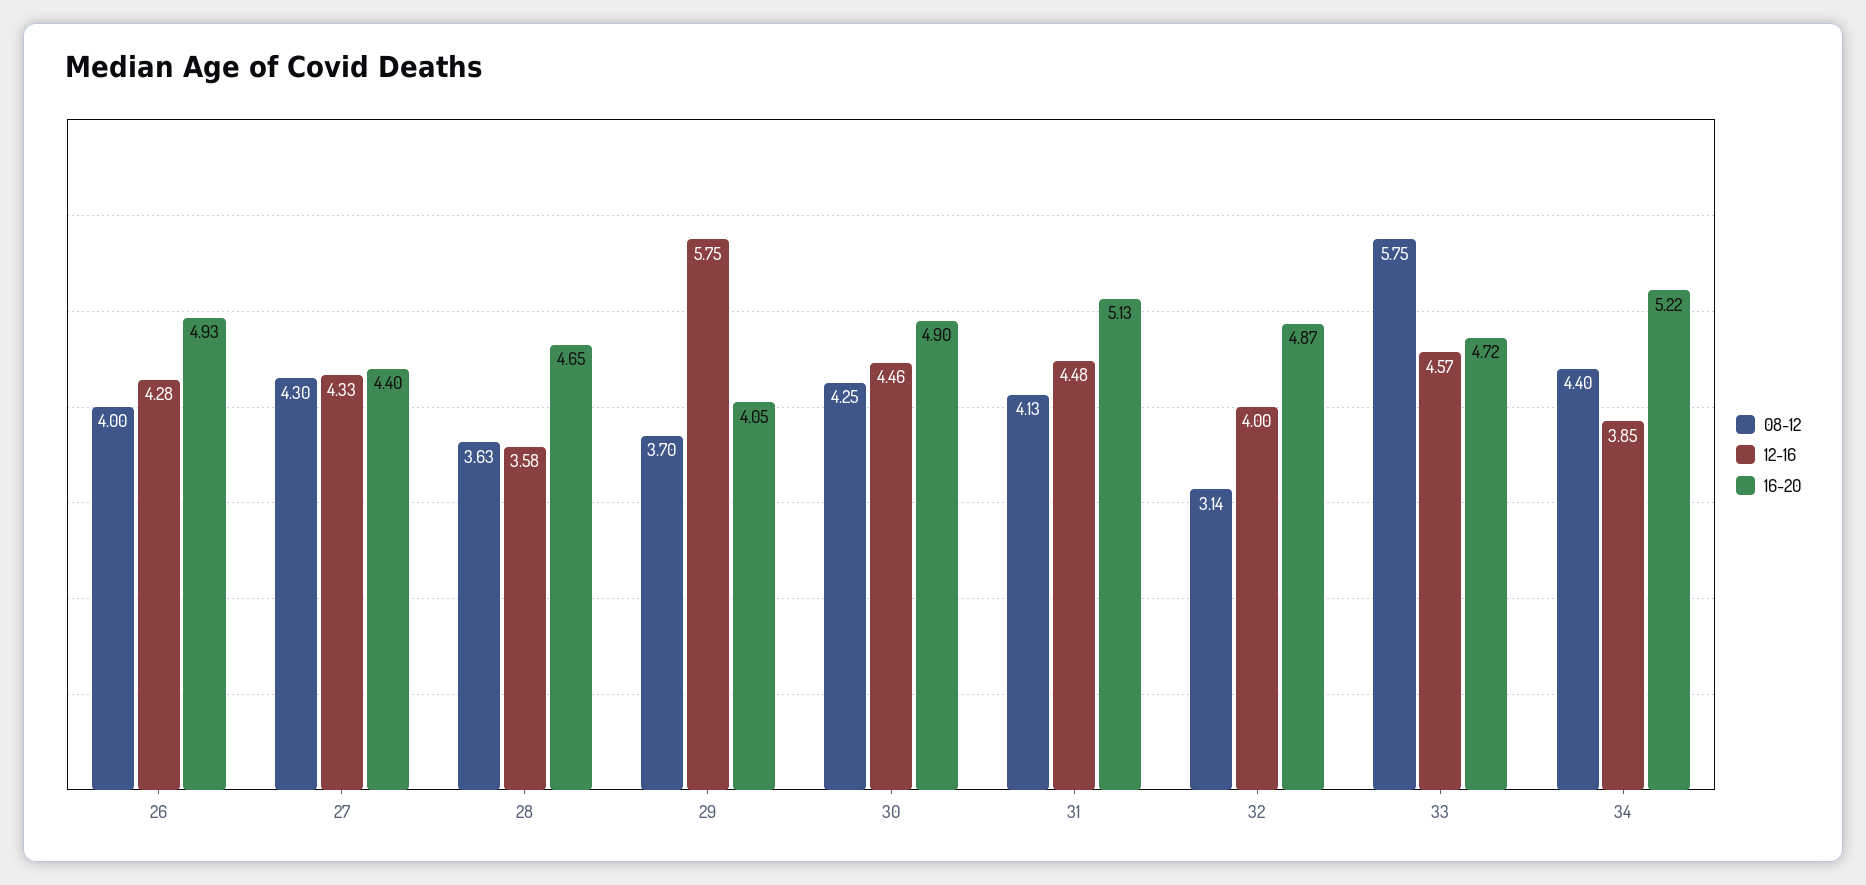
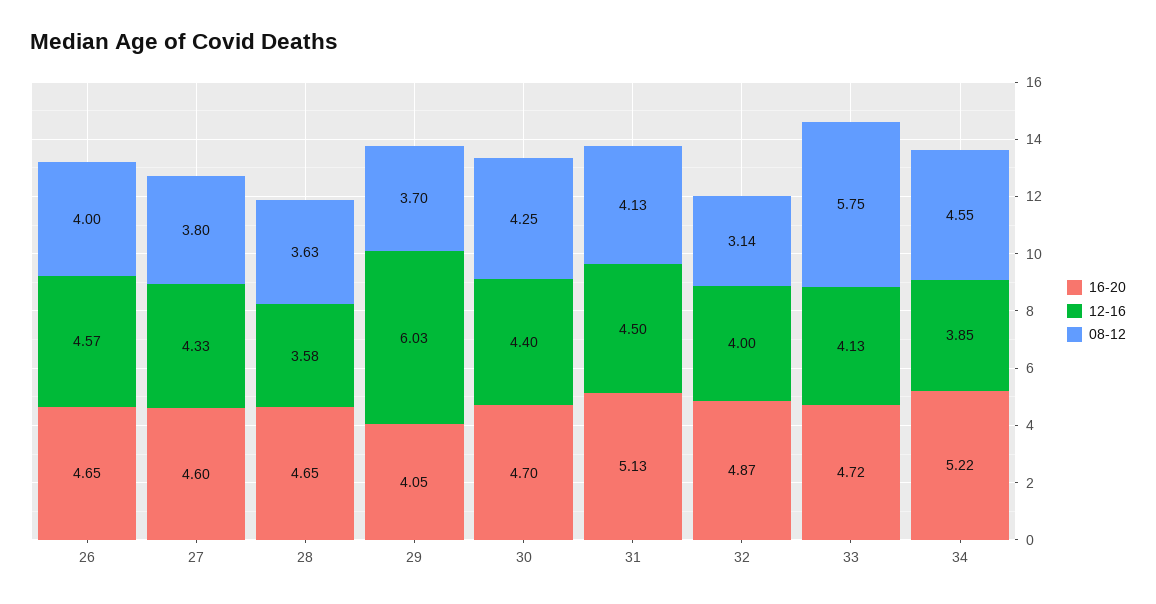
  {
    "08-12": {
      "26": 4,
-     "27": 4.3,
+     "27": 3.8,
      "28": 3.63,
      "29": 3.7,
      "30": 4.25,
      "31": 4.13,
      "32": 3.14,
      "33": 5.75,
-     "34": 4.4
+     "34": 4.55
    },
    "12-16": {
-     "26": 4.28,
+     "26": 4.57,
      "27": 4.33,
      "28": 3.58,
-     "29": 5.75,
+     "29": 6.03,
-     "30": 4.46,
+     "30": 4.4,
-     "31": 4.48,
+     "31": 4.5,
      "32": 4,
-     "33": 4.57,
+     "33": 4.13,
      "34": 3.85
    },
    "16-20": {
-     "26": 4.93,
+     "26": 4.65,
-     "27": 4.4,
+     "27": 4.6,
      "28": 4.65,
      "29": 4.05,
-     "30": 4.9,
+     "30": 4.7,
      "31": 5.13,
      "32": 4.87,
      "33": 4.72,
      "34": 5.22
    }
  }

